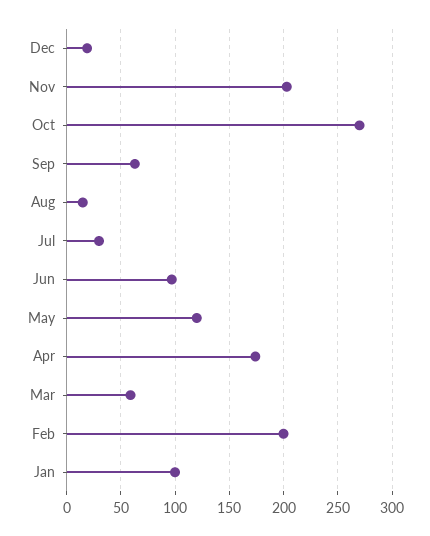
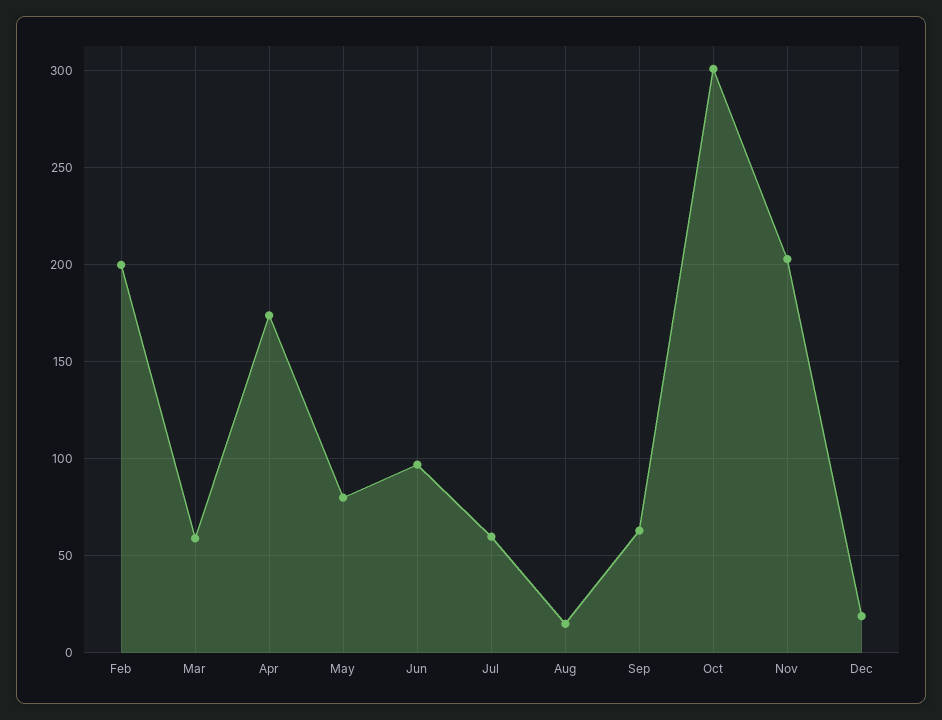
  {
    "Dec": 20,
    "Nov": 205,
-   "Oct": 270,
+   "Oct": 300,
    "Sep": 65,
    "Aug": 15,
-   "Jul": 30,
+   "Jul": 60,
    "Jun": 95,
-   "May": 120,
+   "May": 80,
    "Apr": 175,
    "Mar": 60,
-   "Feb": 200,
+   "Feb": 200
-   "Jan": 100
  }

